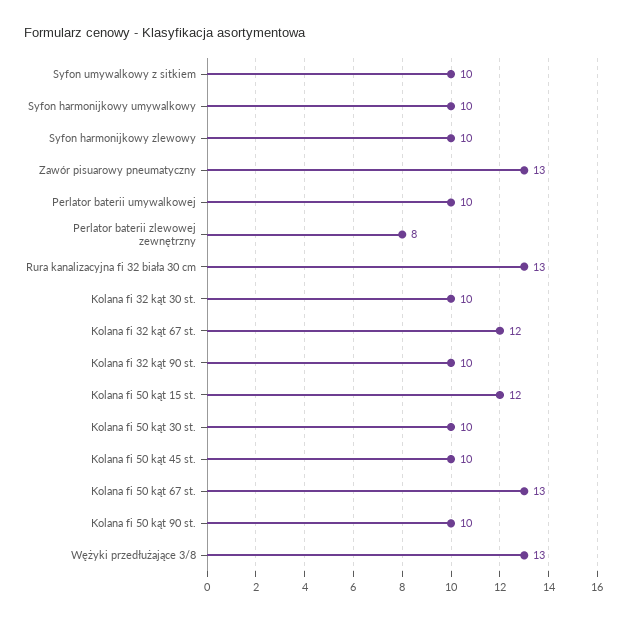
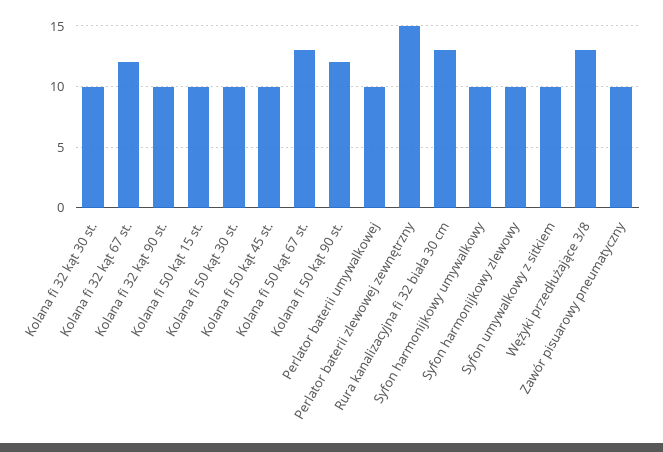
  {
    "Syfon umywalkowy z sitkiem": 10,
    "Syfon harmonijkowy umywalkowy": 10,
    "Syfon harmonijkowy zlewowy": 10,
-   "Zawór pisuarowy pneumatyczny": 13,
+   "Zawór pisuarowy pneumatyczny": 10,
    "Perlator baterii umywalkowej": 10,
-   "Perlator baterii zlewowej zewnętrzny": 8,
+   "Perlator baterii zlewowej zewnętrzny": 15,
    "Rura kanalizacyjna fi 32 biała 30 cm": 13,
    "Kolana fi 32 kąt 30 st.": 10,
    "Kolana fi 32 kąt 67 st.": 12,
    "Kolana fi 32 kąt 90 st.": 10,
-   "Kolana fi 50 kąt 15 st.": 12,
+   "Kolana fi 50 kąt 15 st.": 10,
    "Kolana fi 50 kąt 30 st.": 10,
    "Kolana fi 50 kąt 45 st.": 10,
    "Kolana fi 50 kąt 67 st.": 13,
-   "Kolana fi 50 kąt 90 st.": 10,
+   "Kolana fi 50 kąt 90 st.": 12,
    "Wężyki przedłużające 3/8": 13
  }

